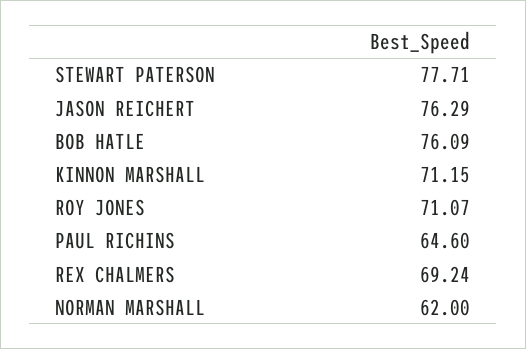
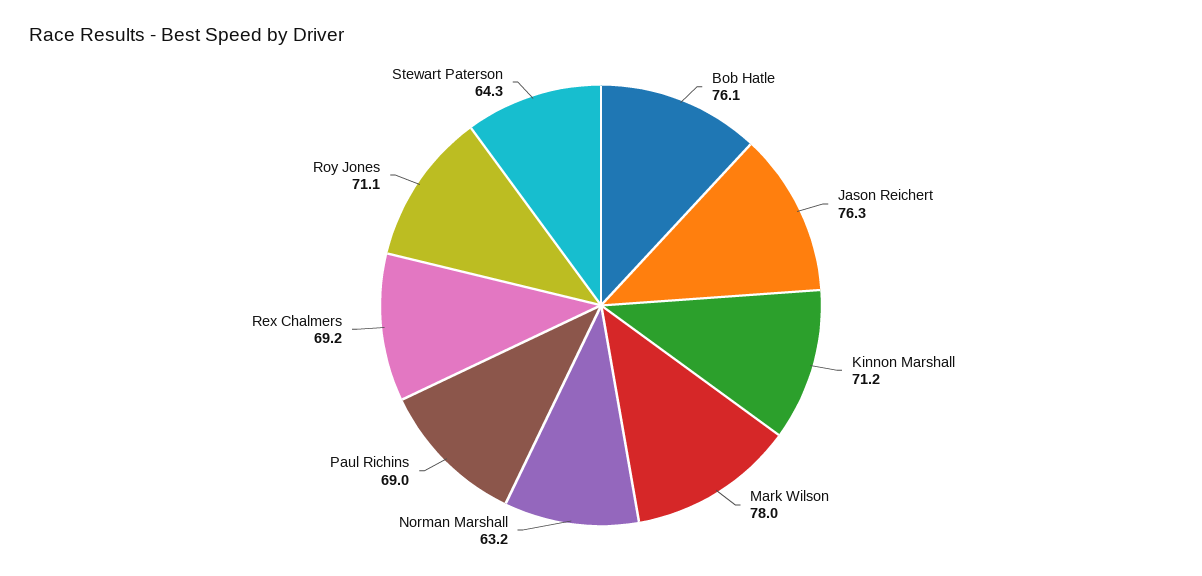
  {
-   "STEWART PATERSON": 77.71,
+   "STEWART PATERSON": 64.3,
    "JASON REICHERT": 76.29,
    "BOB HATLE": 76.09,
    "KINNON MARSHALL": 71.15,
    "ROY JONES": 71.07,
-   "PAUL RICHINS": 64.6,
+   "PAUL RICHINS": 69,
    "REX CHALMERS": 69.24,
-   "NORMAN MARSHALL": 62
+   "NORMAN MARSHALL": 63.2,
+   "Mark Wilson": 78
  }

